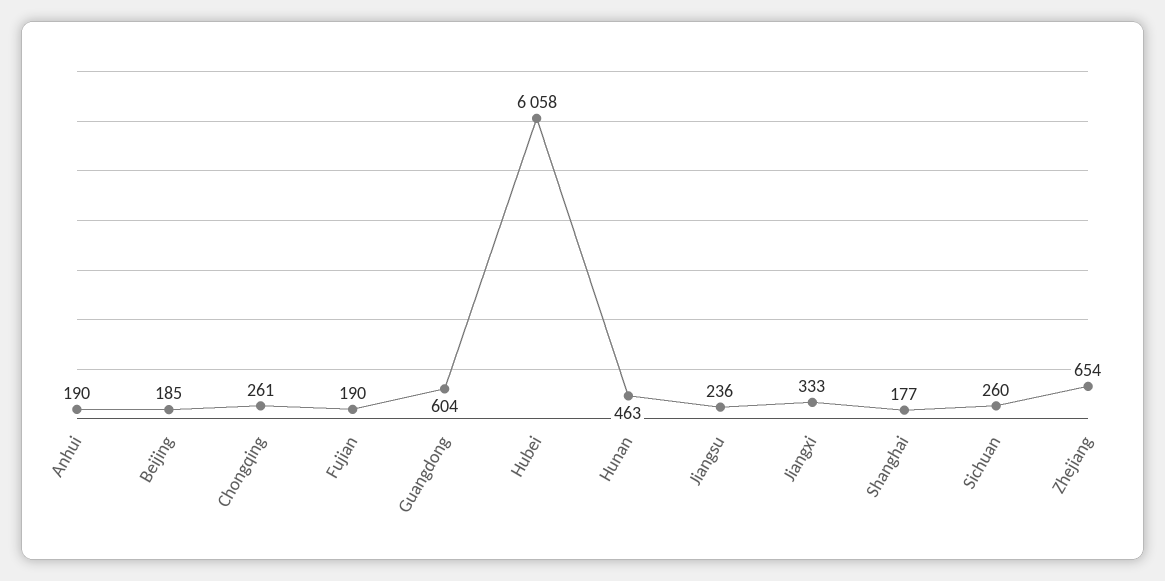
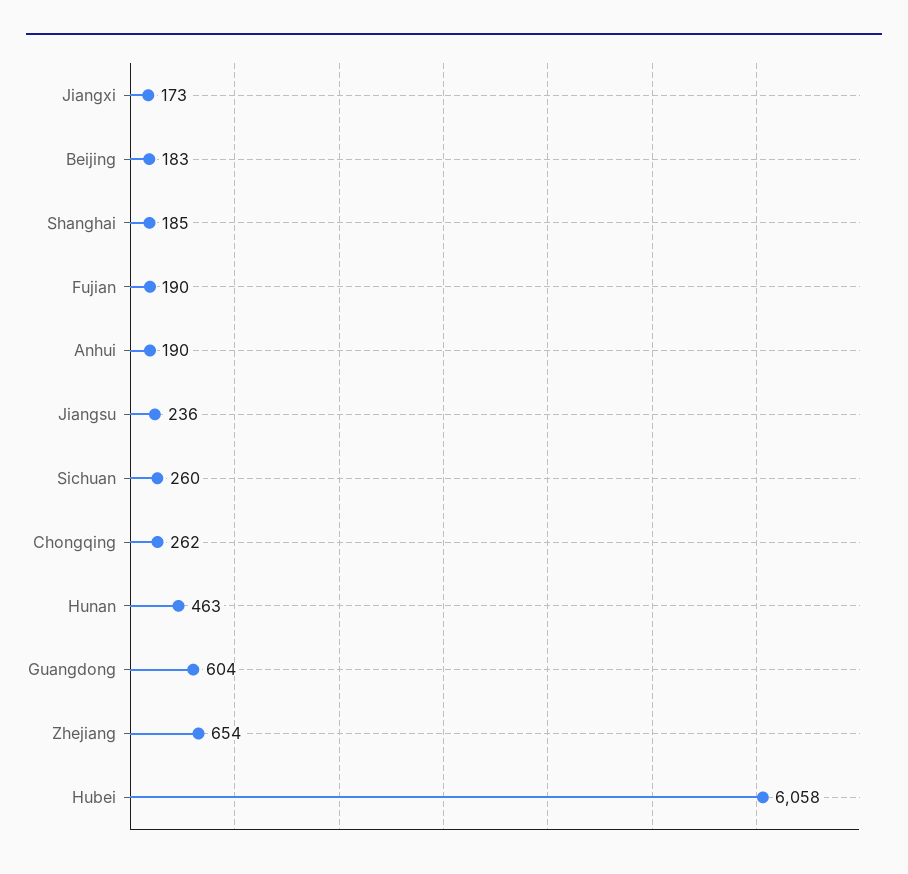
  {
    "Anhui": 190,
-   "Beijing": 185,
+   "Beijing": 183,
-   "Chongqing": 261,
+   "Chongqing": 262,
    "Fujian": 190,
    "Guangdong": 604,
    "Hubei": 6058,
    "Hunan": 463,
    "Jiangsu": 236,
-   "Jiangxi": 333,
+   "Jiangxi": 173,
-   "Shanghai": 177,
+   "Shanghai": 185,
    "Sichuan": 260,
    "Zhejiang": 654
  }

